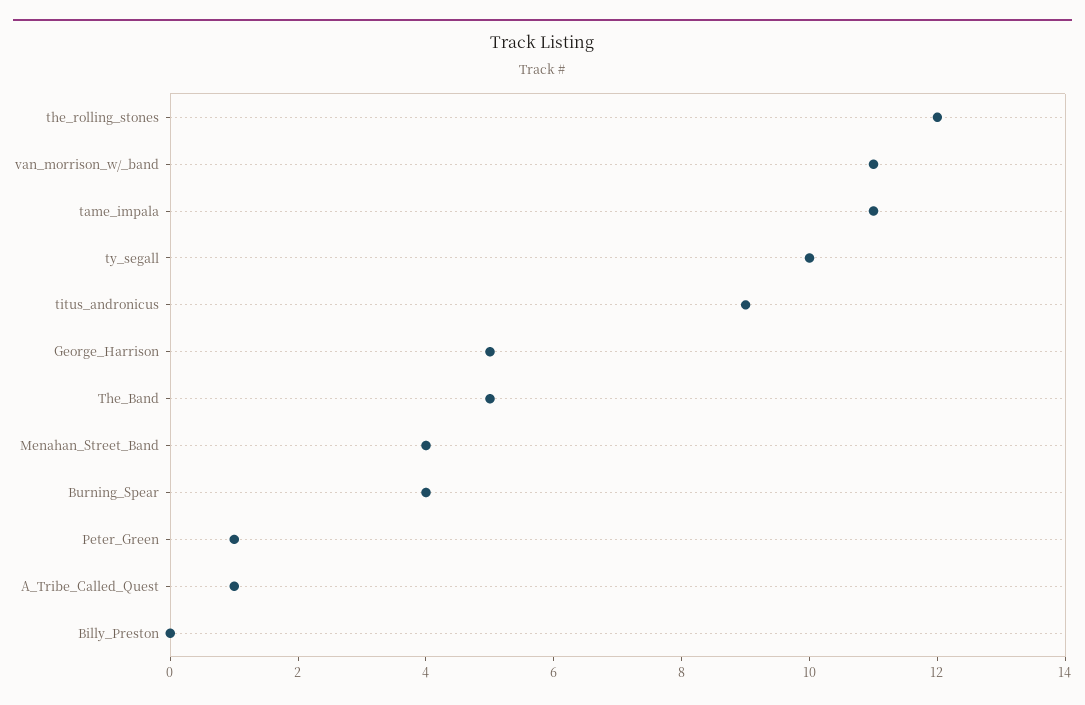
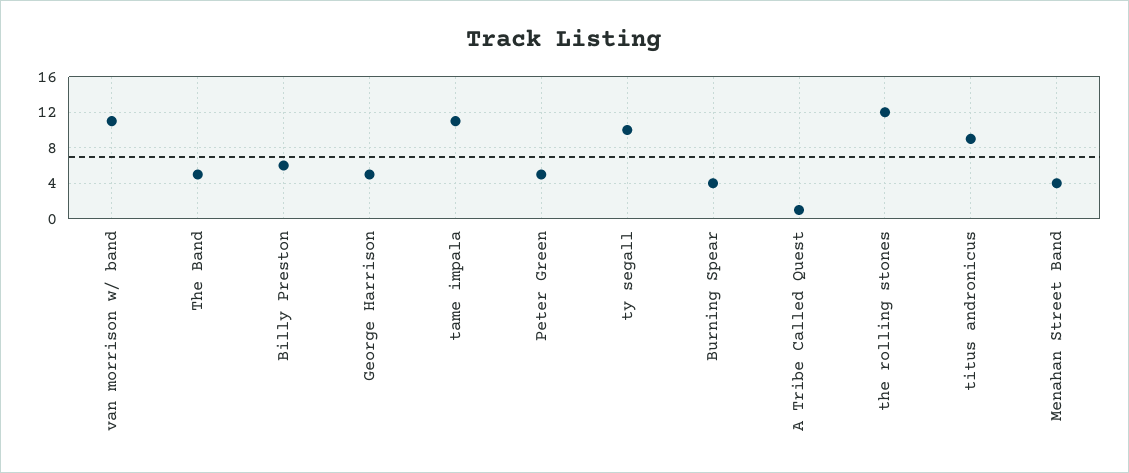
  {
    "the_rolling_stones": 12,
    "van_morrison_w/_band": 11,
    "tame_impala": 11,
    "ty_segall": 10,
    "titus_andronicus": 9,
    "George_Harrison": 5,
    "The_Band": 5,
    "Menahan_Street_Band": 4,
    "Burning_Spear": 4,
-   "Peter_Green": 1,
+   "Peter_Green": 5,
    "A_Tribe_Called_Quest": 1,
-   "Billy_Preston": 0
+   "Billy_Preston": 6
  }

